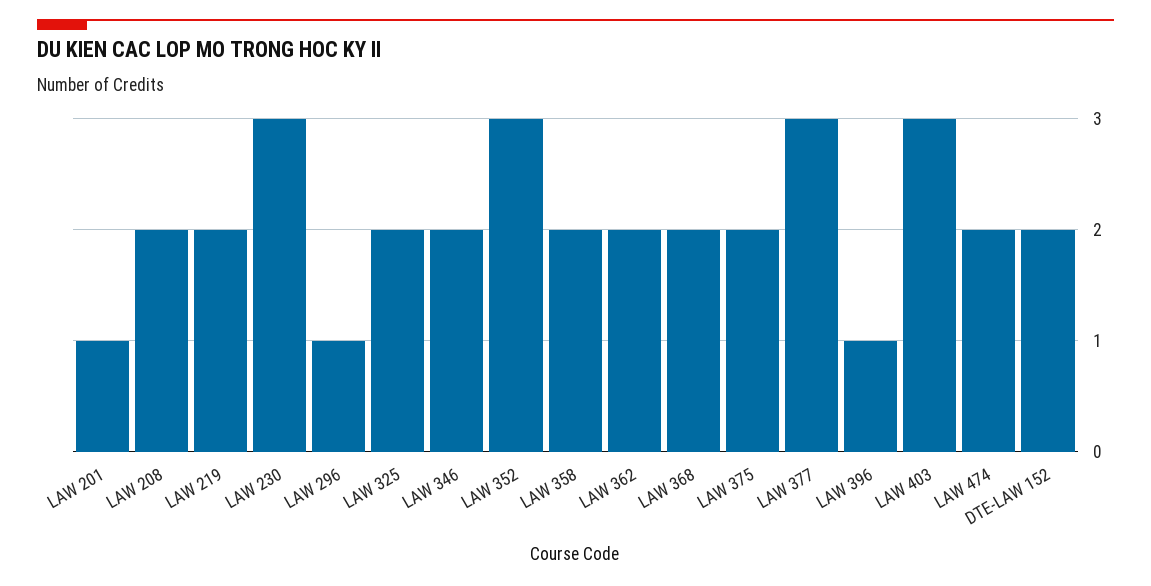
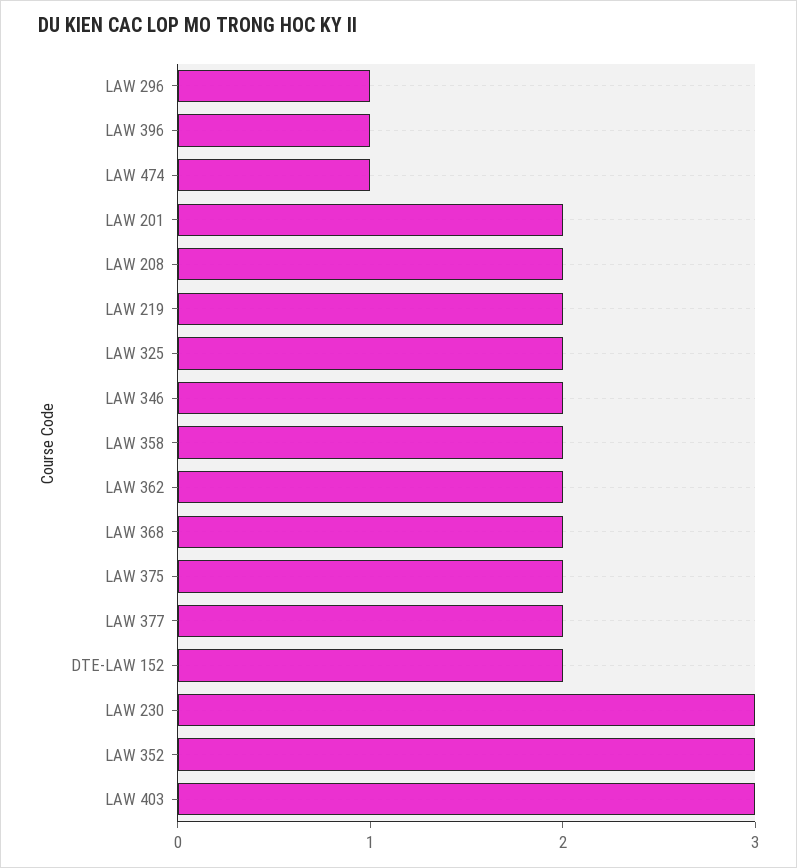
  {
-   "LAW 201": 1,
+   "LAW 201": 2,
    "LAW 208": 2,
    "LAW 219": 2,
    "LAW 230": 3,
    "LAW 296": 1,
    "LAW 325": 2,
    "LAW 346": 2,
    "LAW 352": 3,
    "LAW 358": 2,
    "LAW 362": 2,
    "LAW 368": 2,
    "LAW 375": 2,
-   "LAW 377": 3,
+   "LAW 377": 2,
    "LAW 396": 1,
    "LAW 403": 3,
-   "LAW 474": 2,
+   "LAW 474": 1,
    "DTE-LAW 152": 2
  }

